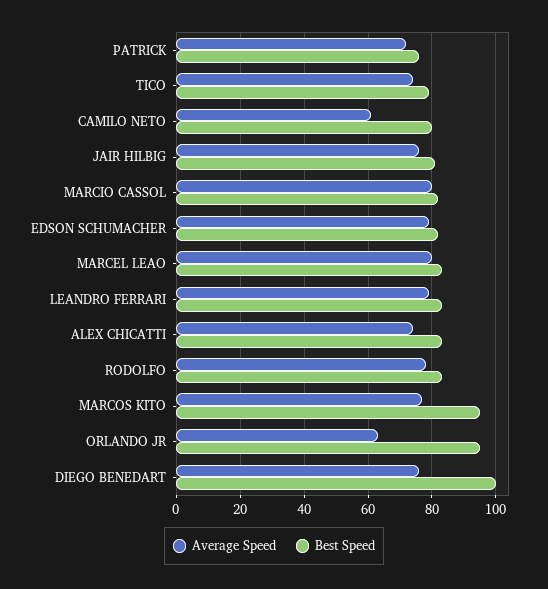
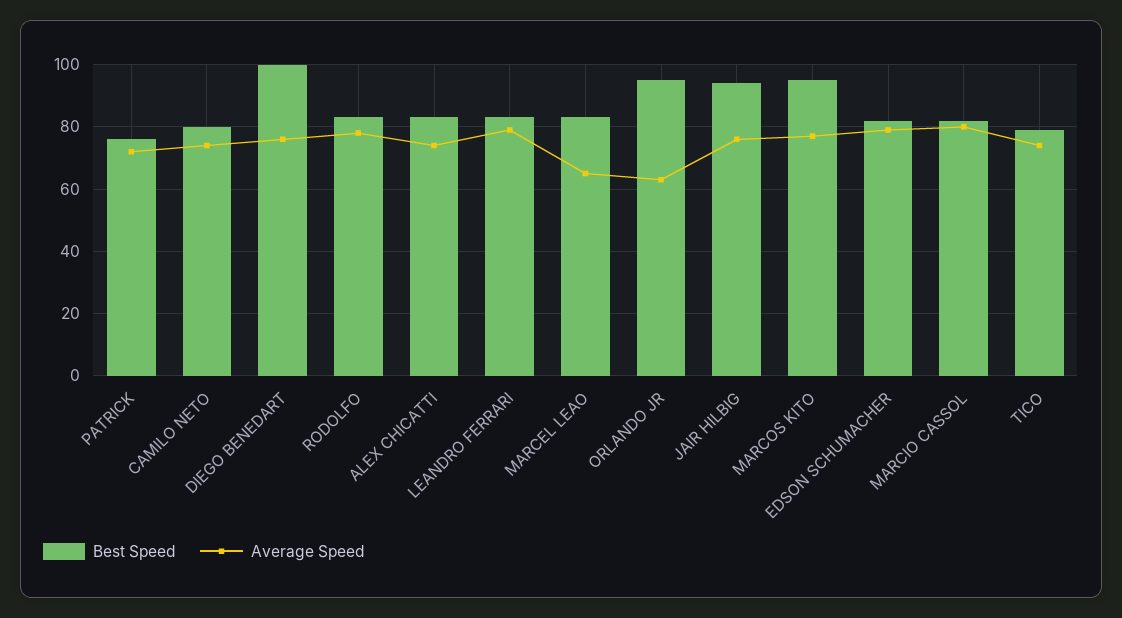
  {
    "Average Speed": {
      "PATRICK": 70,
      "TICO": 75,
-     "CAMILO NETO": 60,
+     "CAMILO NETO": 75,
      "JAIR HILBIG": 75,
      "MARCIO CASSOL": 80,
      "EDSON SCHUMACHER": 80,
-     "MARCEL LEAO": 80,
+     "MARCEL LEAO": 65,
      "LEANDRO FERRARI": 80,
      "ALEX CHICATTI": 75,
      "RODOLFO": 80,
      "MARCOS KITO": 75,
      "ORLANDO JR": 65,
      "DIEGO BENEDART": 75
    },
    "Best Speed": {
      "PATRICK": 75,
      "TICO": 80,
      "CAMILO NETO": 80,
-     "JAIR HILBIG": 80,
+     "JAIR HILBIG": 95,
      "MARCIO CASSOL": 80,
      "EDSON SCHUMACHER": 80,
      "MARCEL LEAO": 85,
      "LEANDRO FERRARI": 85,
      "ALEX CHICATTI": 85,
      "RODOLFO": 85,
      "MARCOS KITO": 95,
      "ORLANDO JR": 95,
      "DIEGO BENEDART": 100
    }
  }

